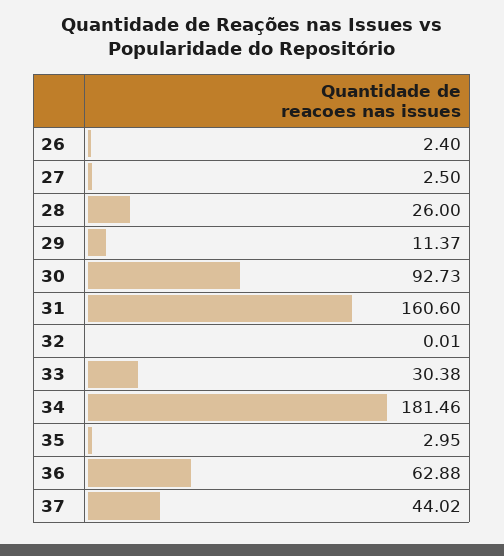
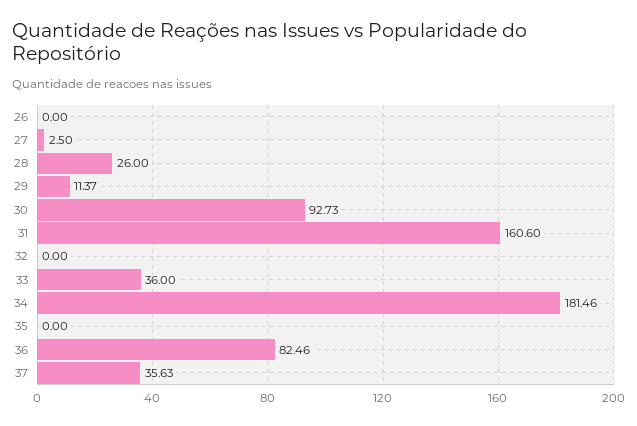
  {
-   "26": 2.4,
+   "26": 0,
    "27": 2.5,
    "28": 26,
    "29": 11.37,
    "30": 92.73,
    "31": 160.6,
-   "32": 0.01,
+   "32": 0,
-   "33": 30.38,
+   "33": 36,
    "34": 181.46,
-   "35": 2.95,
+   "35": 0,
-   "36": 62.88,
+   "36": 82.46,
-   "37": 44.02
+   "37": 35.63
  }

